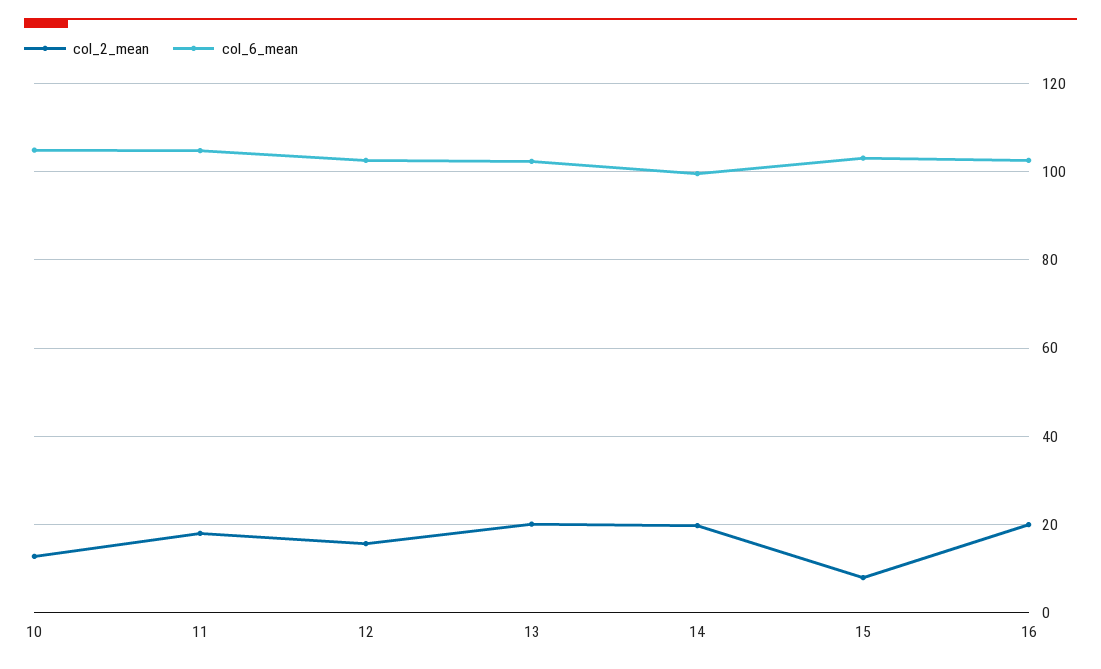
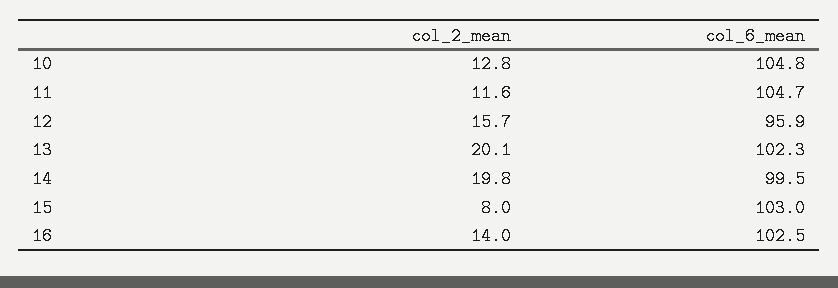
  {
    "col_2_mean": {
      "10": 12.8,
-     "11": 18,
+     "11": 11.6,
      "12": 15.7,
      "13": 20.1,
      "14": 19.8,
      "15": 8,
-     "16": 20
+     "16": 14
    },
    "col_6_mean": {
      "10": 104.8,
      "11": 104.7,
-     "12": 102,
+     "12": 95.9,
      "13": 102.3,
      "14": 99.5,
      "15": 103,
      "16": 102.5
    }
  }

